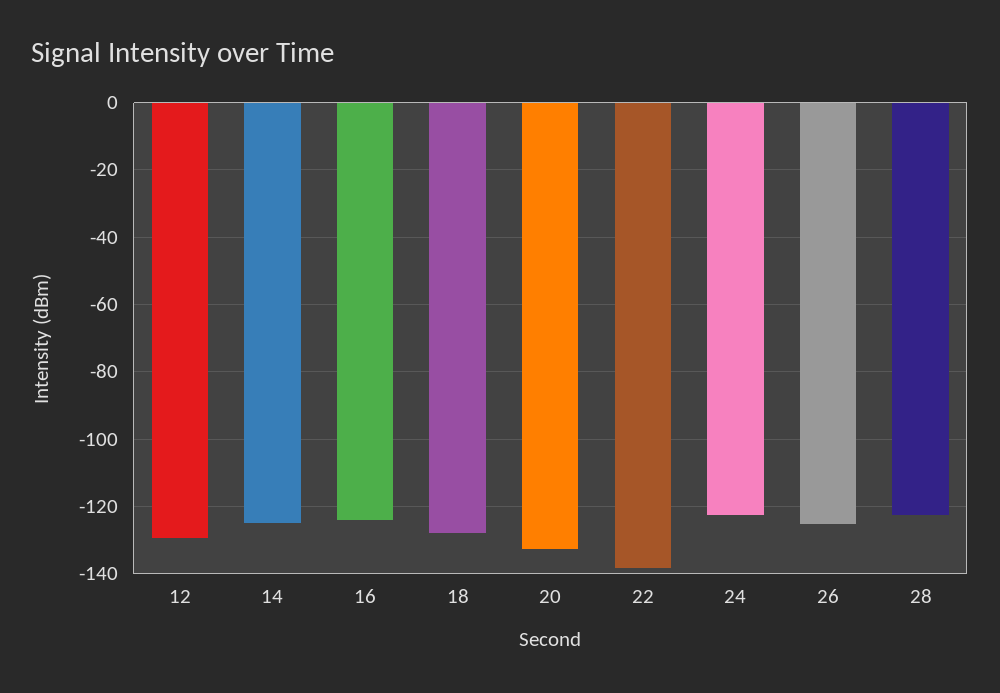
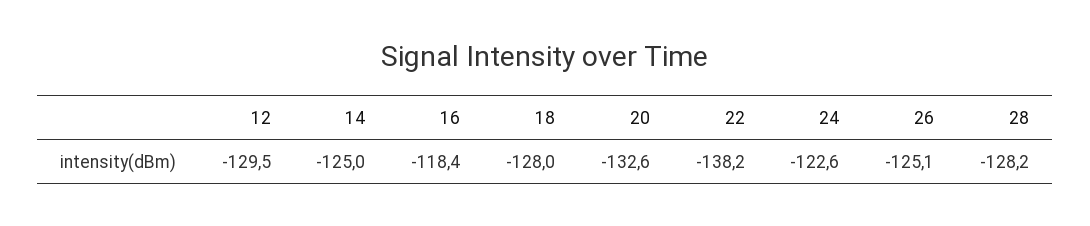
  {
    "12": -129.5,
    "14": -125,
-   "16": -124,
+   "16": -118.4,
    "18": -128,
    "20": -132.6,
    "22": -138.2,
    "24": -122.6,
    "26": -125.1,
-   "28": -122
+   "28": -128.2
  }

